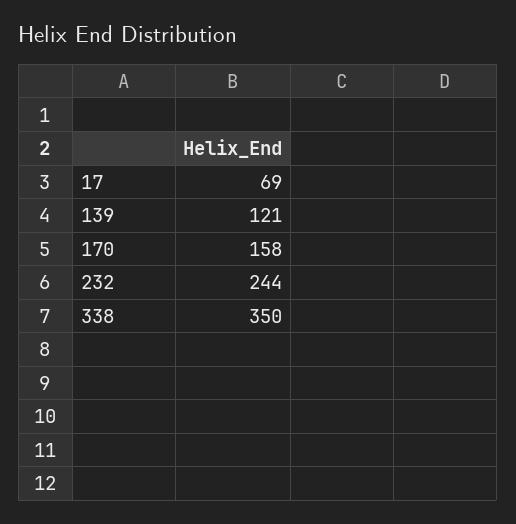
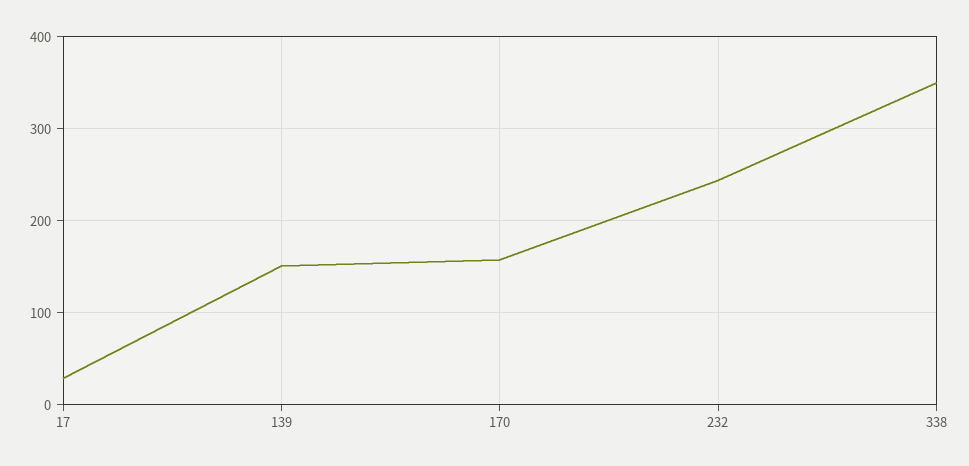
  {
-   "17": 69,
+   "17": 30,
-   "139": 121,
+   "139": 150,
    "170": 158,
    "232": 244,
    "338": 350
  }

